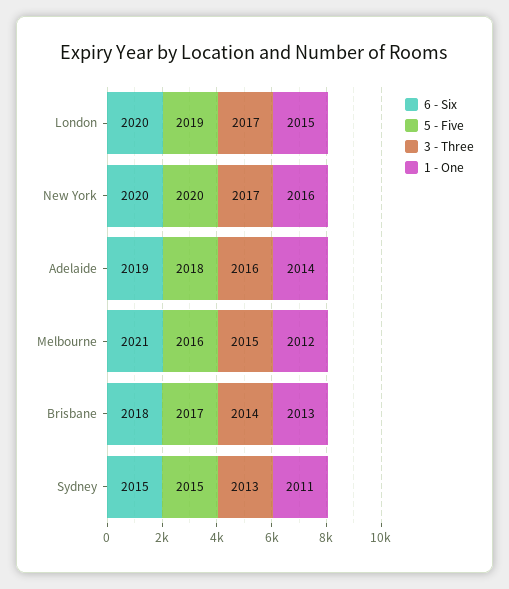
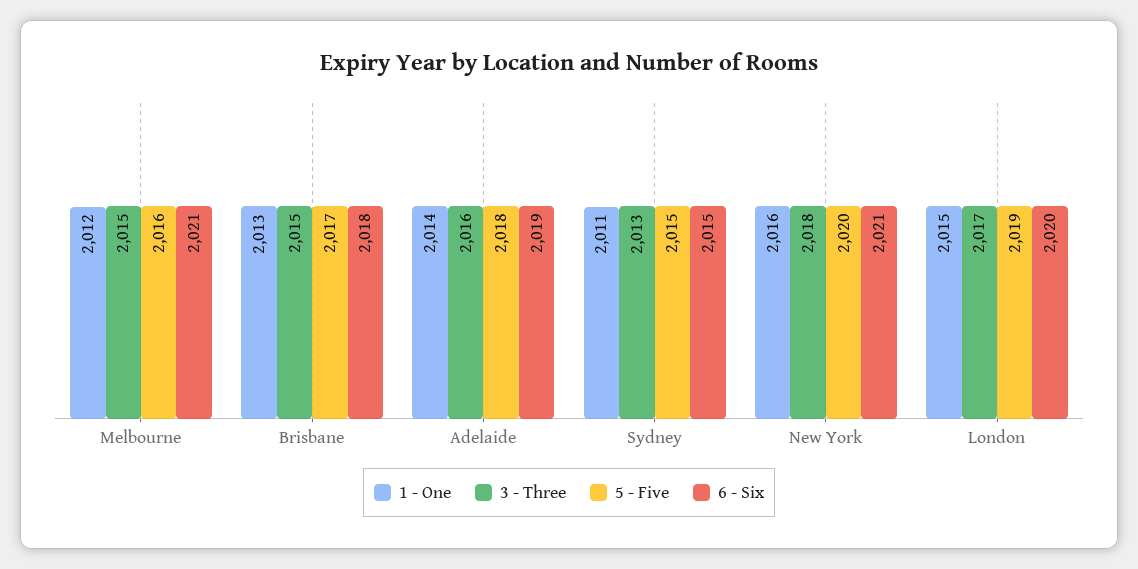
  {
    "6 - Six": {
      "London": 2020,
-     "New York": 2020,
+     "New York": 2021,
      "Adelaide": 2019,
      "Melbourne": 2021,
      "Brisbane": 2018,
      "Sydney": 2015
    },
    "5 - Five": {
      "London": 2019,
      "New York": 2020,
      "Adelaide": 2018,
      "Melbourne": 2016,
      "Brisbane": 2017,
      "Sydney": 2015
    },
    "3 - Three": {
      "London": 2017,
-     "New York": 2017,
+     "New York": 2018,
      "Adelaide": 2016,
      "Melbourne": 2015,
-     "Brisbane": 2014,
+     "Brisbane": 2015,
      "Sydney": 2013
    },
    "1 - One": {
      "London": 2015,
      "New York": 2016,
      "Adelaide": 2014,
      "Melbourne": 2012,
      "Brisbane": 2013,
      "Sydney": 2011
    }
  }

